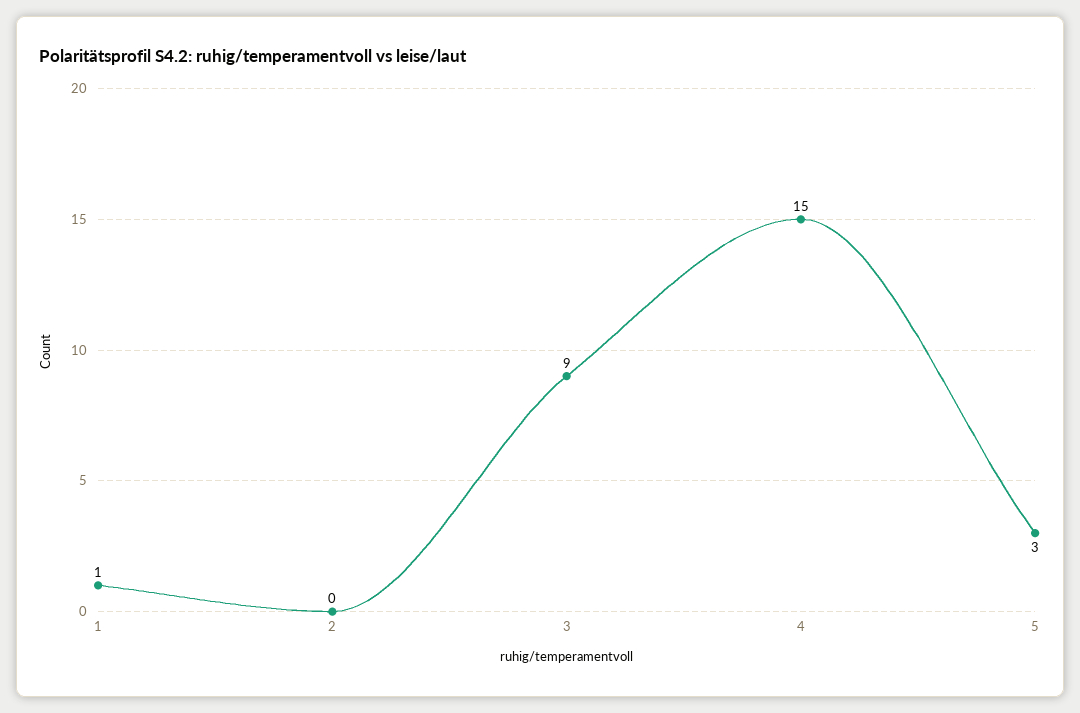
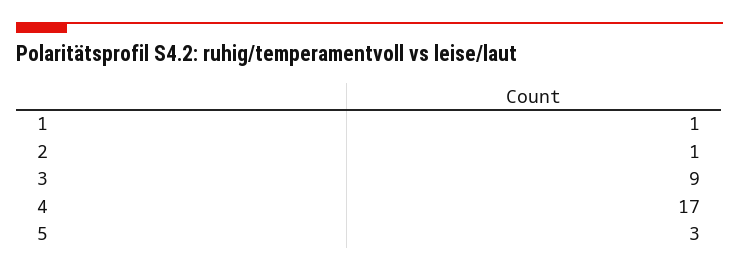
  {
    "1": 1,
-   "2": 0,
+   "2": 1,
    "3": 9,
-   "4": 15,
+   "4": 17,
    "5": 3
  }

